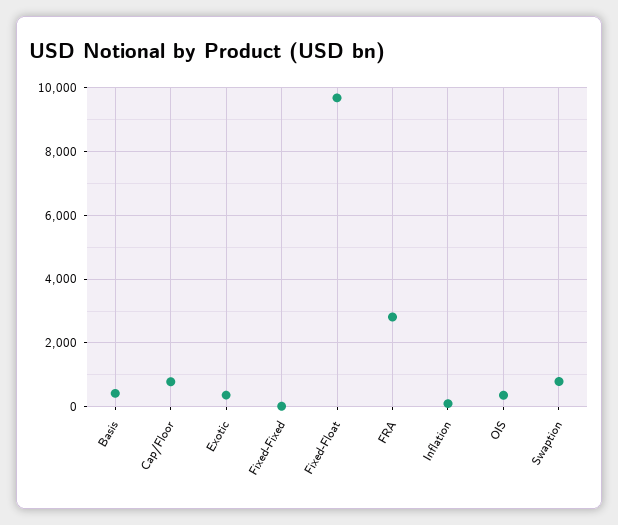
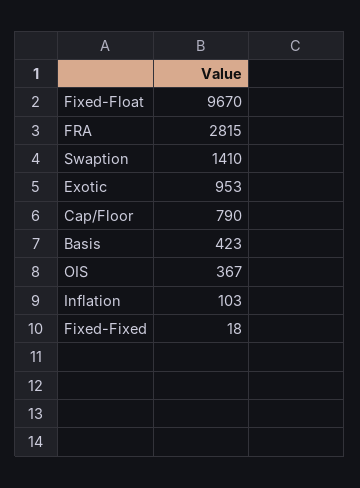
  {
    "Basis": 423,
    "Cap/Floor": 790,
-   "Exotic": 400,
+   "Exotic": 953,
    "Fixed-Fixed": 18,
    "Fixed-Float": 9670,
    "FRA": 2815,
    "Inflation": 103,
    "OIS": 367,
-   "Swaption": 800
+   "Swaption": 1410
  }

